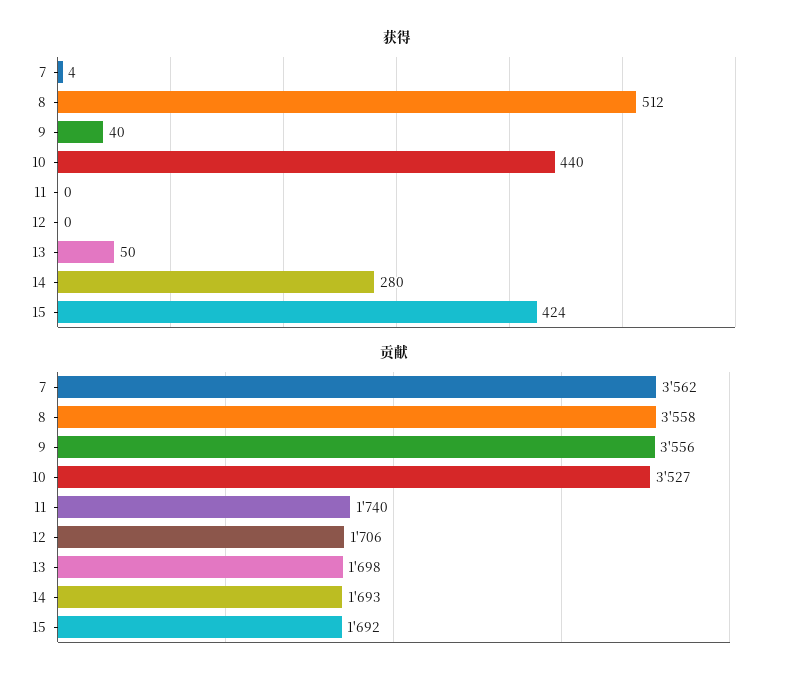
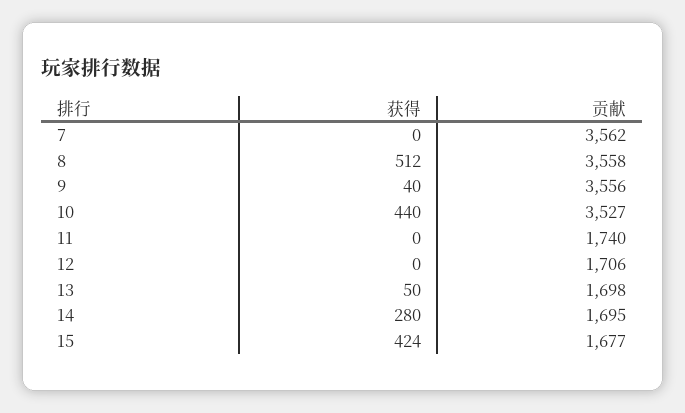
  {
    "获得": {
-     "7": 4,
+     "7": 0,
      "8": 512,
      "9": 40,
      "10": 440,
      "11": 0,
      "12": 0,
      "13": 50,
      "14": 280,
      "15": 424
    },
    "贡献": {
      "7": 3562,
      "8": 3558,
      "9": 3556,
      "10": 3527,
      "11": 1740,
      "12": 1706,
      "13": 1698,
-     "14": 1693,
+     "14": 1695,
-     "15": 1692
+     "15": 1677
    }
  }

